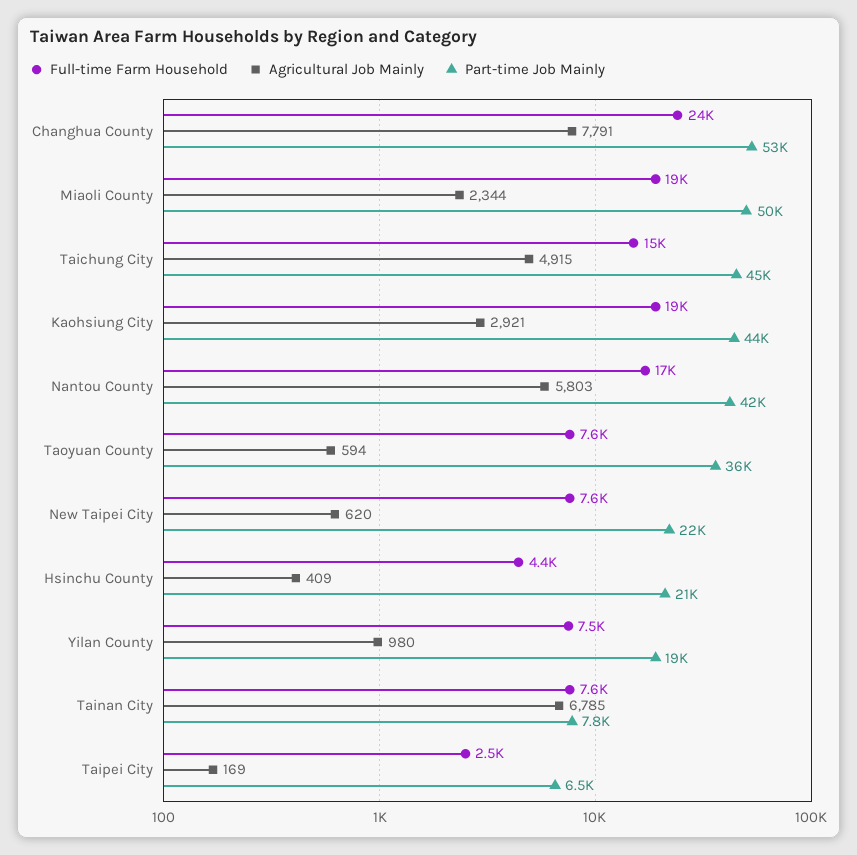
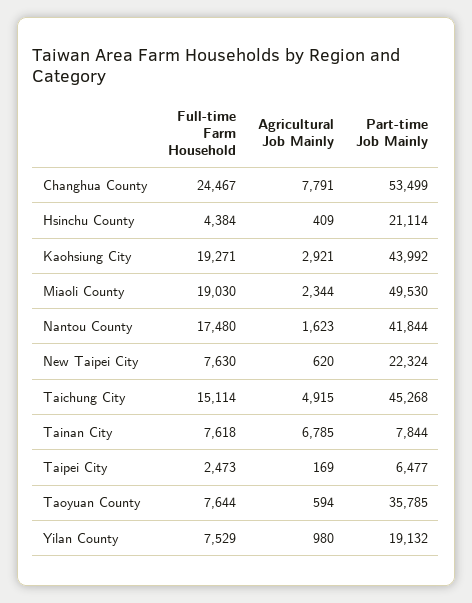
  {
    "Full-time Farm Household": {
      "Changhua County": 24467,
      "Miaoli County": 19030,
      "Taichung City": 15114,
      "Kaohsiung City": 19271,
      "Nantou County": 17480,
      "Taoyuan County": 7644,
      "New Taipei City": 7630,
      "Hsinchu County": 4384,
      "Yilan County": 7529,
      "Tainan City": 7618,
      "Taipei City": 2473
    },
    "Agricultural Job Mainly": {
      "Changhua County": 7791,
      "Miaoli County": 2344,
      "Taichung City": 4915,
      "Kaohsiung City": 2921,
-     "Nantou County": 5803,
+     "Nantou County": 1623,
      "Taoyuan County": 594,
      "New Taipei City": 620,
      "Hsinchu County": 409,
      "Yilan County": 980,
      "Tainan City": 6785,
      "Taipei City": 169
    },
    "Part-time Job Mainly": {
      "Changhua County": 53499,
      "Miaoli County": 49530,
      "Taichung City": 45268,
      "Kaohsiung City": 43992,
      "Nantou County": 41844,
      "Taoyuan County": 35785,
      "New Taipei City": 22324,
      "Hsinchu County": 21114,
      "Yilan County": 19132,
      "Tainan City": 7844,
      "Taipei City": 6477
    }
  }

